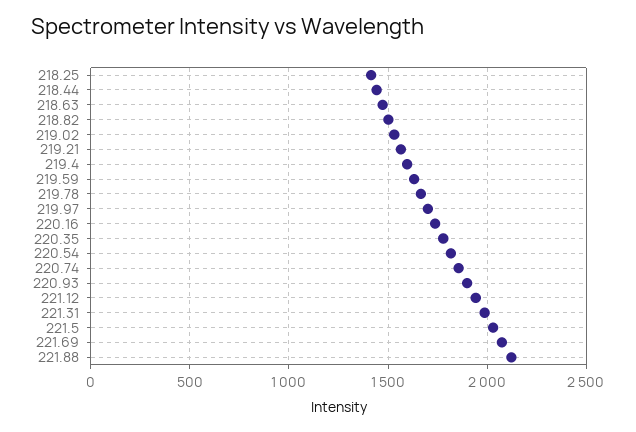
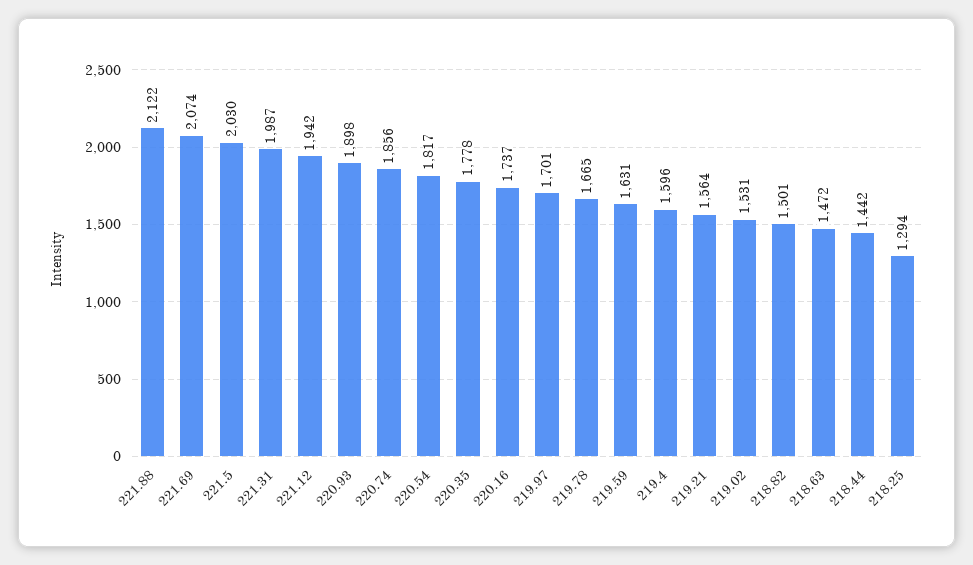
  {
-   "218.25": 1400,
+   "218.25": 1294,
    "218.44": 1442,
    "218.63": 1472,
    "218.82": 1501,
    "219.02": 1531,
    "219.21": 1564,
    "219.4": 1596,
    "219.59": 1631,
    "219.78": 1665,
    "219.97": 1701,
    "220.16": 1737,
    "220.35": 1778,
    "220.54": 1817,
    "220.74": 1856,
    "220.93": 1898,
    "221.12": 1942,
    "221.31": 1987,
    "221.5": 2030,
    "221.69": 2074,
    "221.88": 2122
  }

